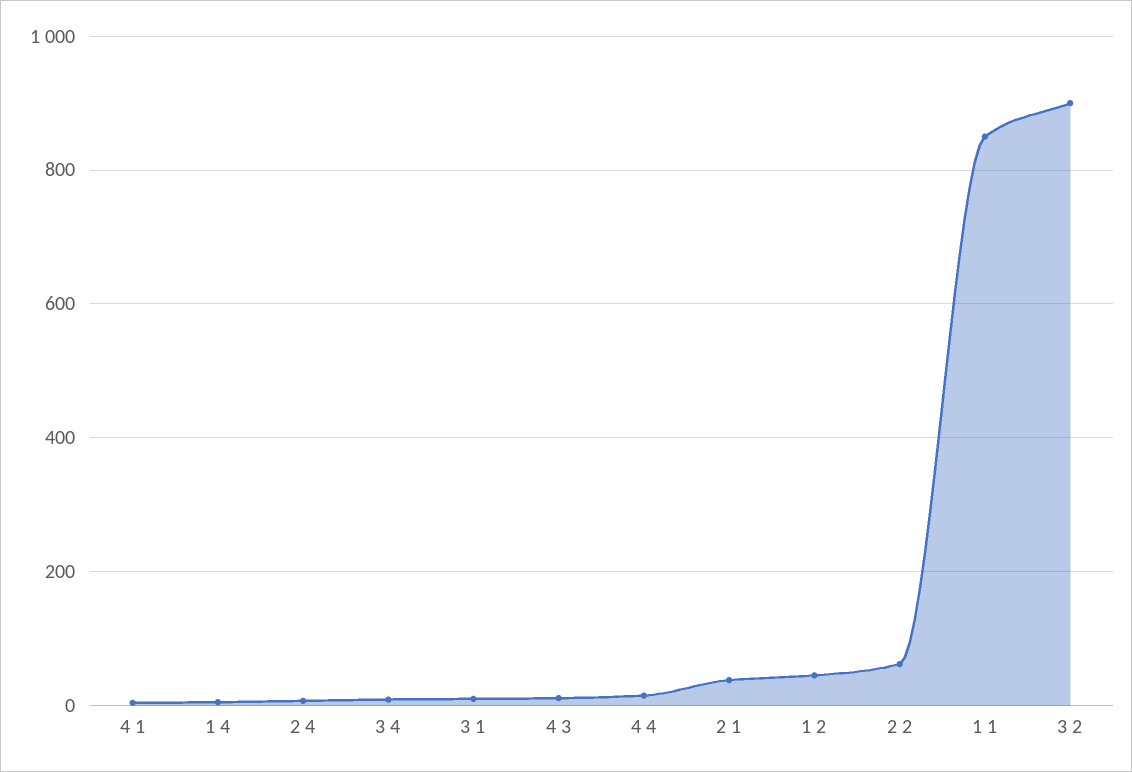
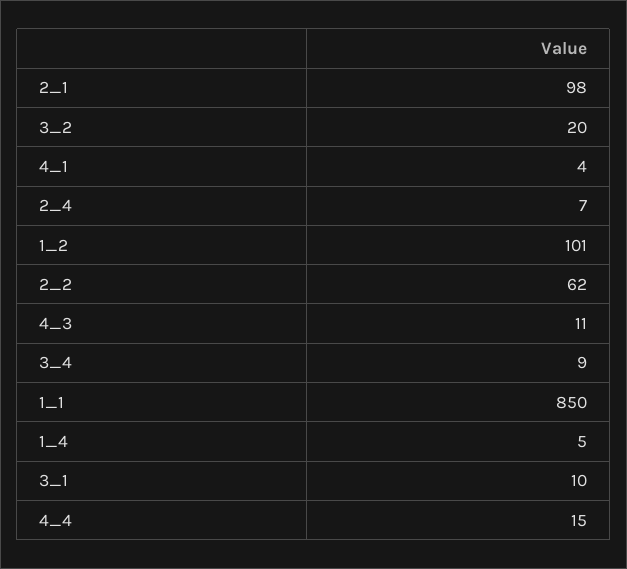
  {
    "4 1": 4,
    "1 4": 5,
    "2 4": 7,
    "3 4": 9,
    "3 1": 10,
    "4 3": 11,
    "4 4": 15,
-   "2 1": 40,
+   "2 1": 98,
-   "1 2": 40,
+   "1 2": 101,
    "2 2": 62,
    "1 1": 850,
-   "3 2": 900
+   "3 2": 20
  }

